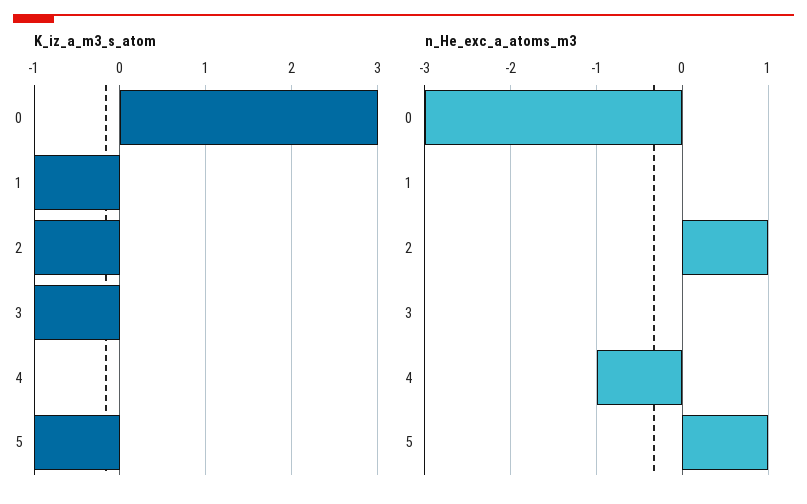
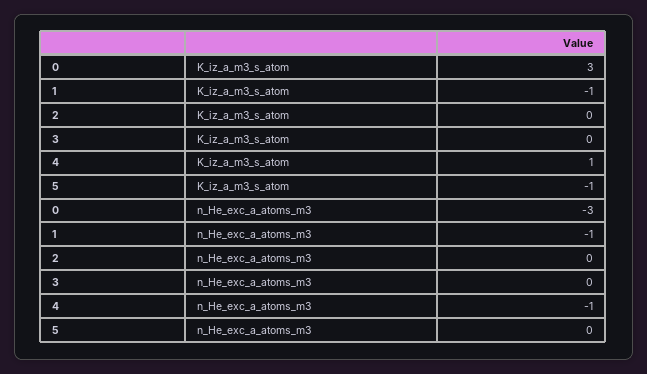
  {
    "K_iz_a_m3_s_atom": {
      "0": 3,
      "1": -1,
-     "2": -1,
+     "2": 0,
-     "3": -1,
+     "3": 0,
-     "4": 0,
+     "4": 1,
      "5": -1
    },
    "n_He_exc_a_atoms_m3": {
      "0": -3,
-     "1": 0,
+     "1": -1,
-     "2": 1,
+     "2": 0,
      "3": 0,
      "4": -1,
-     "5": 1
+     "5": 0
    }
  }

